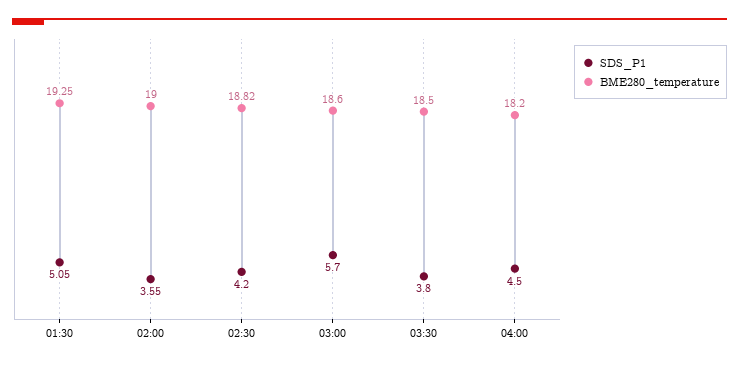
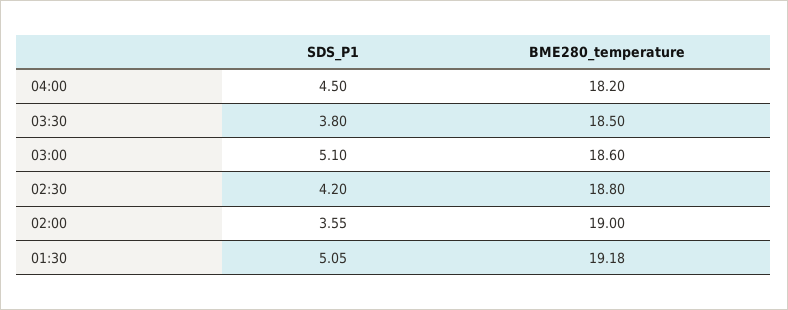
  {
    "SDS_P1": {
      "01:30": 5.05,
      "02:00": 3.55,
      "02:30": 4.2,
-     "03:00": 5.7,
+     "03:00": 5.1,
      "03:30": 3.8,
      "04:00": 4.5
    },
    "BME280_temperature": {
-     "01:30": 19.25,
+     "01:30": 19.18,
      "02:00": 19,
-     "02:30": 18.82,
+     "02:30": 18.8,
      "03:00": 18.6,
      "03:30": 18.5,
      "04:00": 18.2
    }
  }

